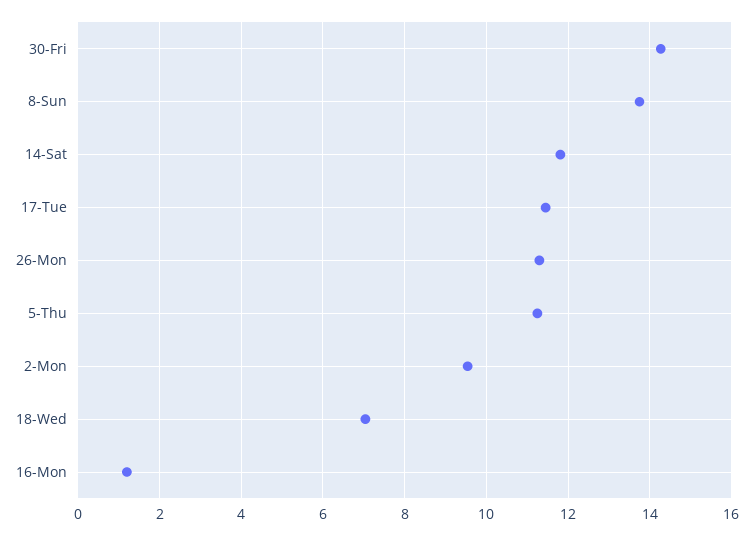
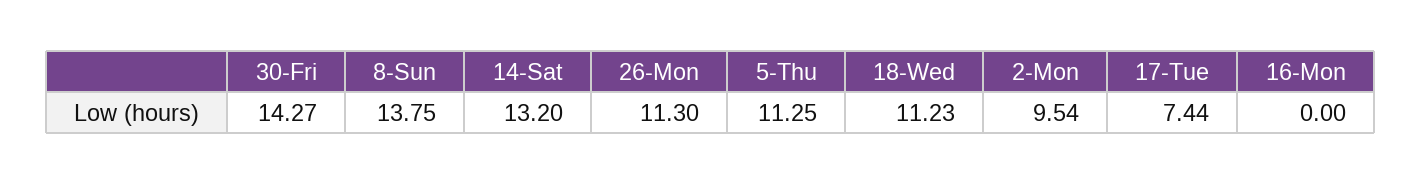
  {
    "30-Fri": 14.27,
    "8-Sun": 13.75,
-   "14-Sat": 11.8,
+   "14-Sat": 13.2,
-   "17-Tue": 11.4,
+   "17-Tue": 7.44,
    "26-Mon": 11.3,
    "5-Thu": 11.25,
    "2-Mon": 9.54,
-   "18-Wed": 7,
+   "18-Wed": 11.23,
-   "16-Mon": 1.2
+   "16-Mon": 0
  }

